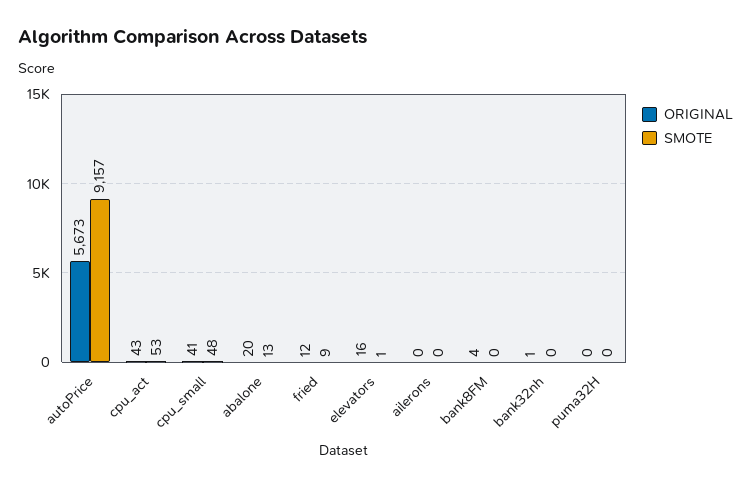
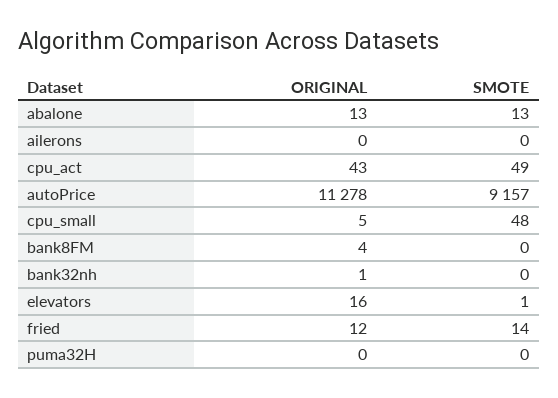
  {
    "ORIGINAL": {
-     "autoPrice": 5673,
+     "autoPrice": 11278,
      "cpu_act": 43,
-     "cpu_small": 41,
+     "cpu_small": 5,
-     "abalone": 20,
+     "abalone": 13,
      "fried": 12,
      "elevators": 16,
      "ailerons": 0,
      "bank8FM": 4,
      "bank32nh": 1,
      "puma32H": 0
    },
    "SMOTE": {
      "autoPrice": 9157,
-     "cpu_act": 53,
+     "cpu_act": 49,
      "cpu_small": 48,
      "abalone": 13,
-     "fried": 9,
+     "fried": 14,
      "elevators": 1,
      "ailerons": 0,
      "bank8FM": 0,
      "bank32nh": 0,
      "puma32H": 0
    }
  }

